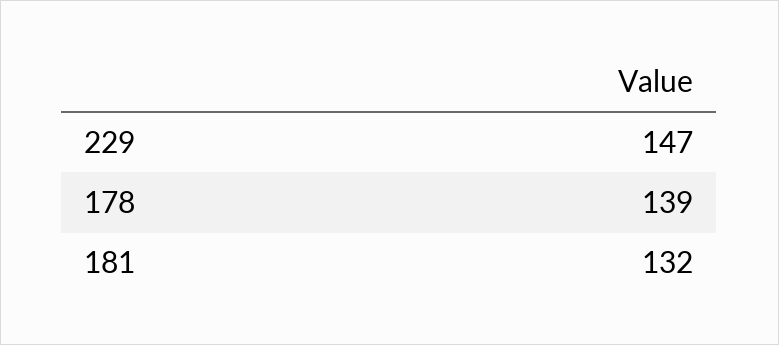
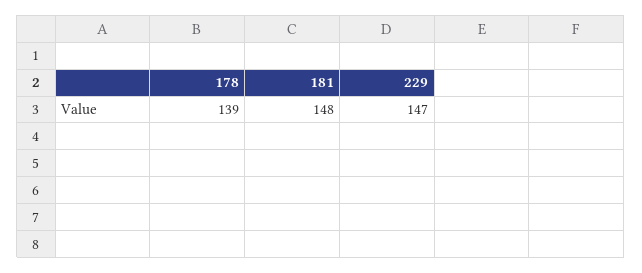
  {
    "229": 147,
    "178": 139,
-   "181": 132
+   "181": 148
  }

